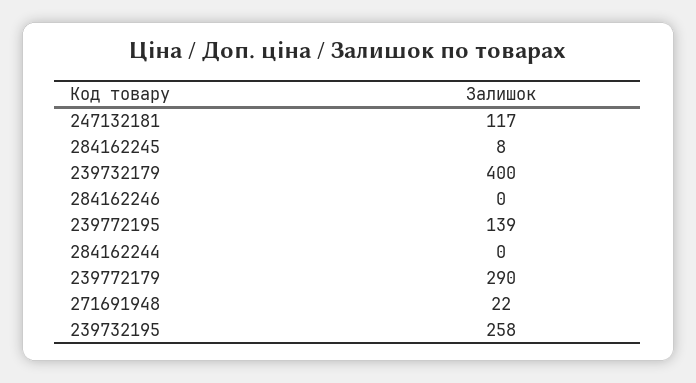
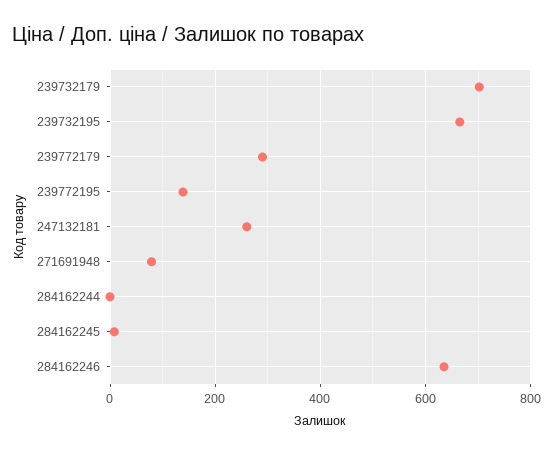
  {
-   "247132181": 117,
+   "247132181": 260,
    "284162245": 8,
-   "239732179": 400,
+   "239732179": 700,
-   "284162246": 0,
+   "284162246": 640,
    "239772195": 139,
    "284162244": 0,
    "239772179": 290,
-   "271691948": 22,
+   "271691948": 80,
-   "239732195": 258
+   "239732195": 660
  }

